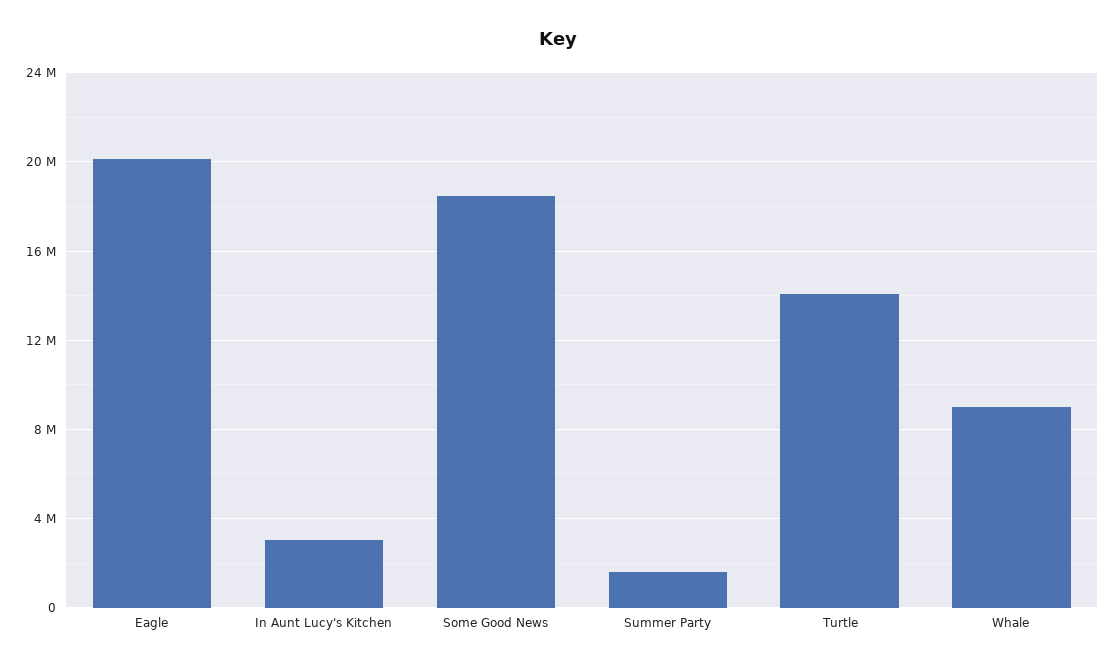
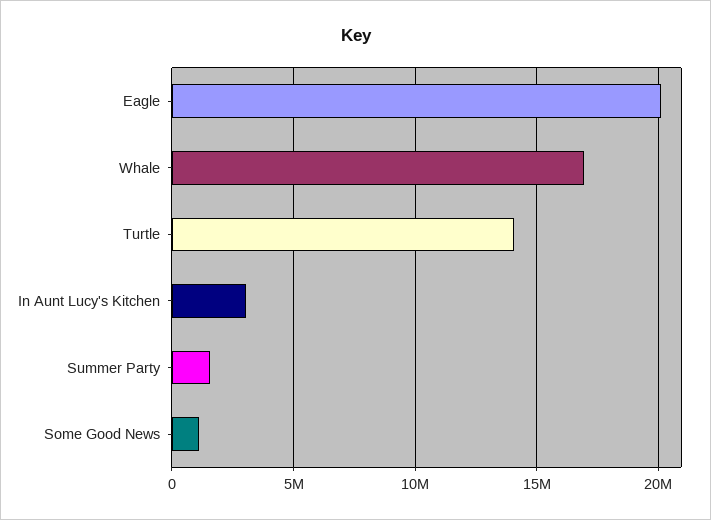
  {
    "Eagle": 20000000,
    "In Aunt Lucy's Kitchen": 3000000,
-   "Some Good News": 18500000,
+   "Some Good News": 1000000,
    "Summer Party": 1500000,
    "Turtle": 14000000,
-   "Whale": 9000000
+   "Whale": 17000000
  }

